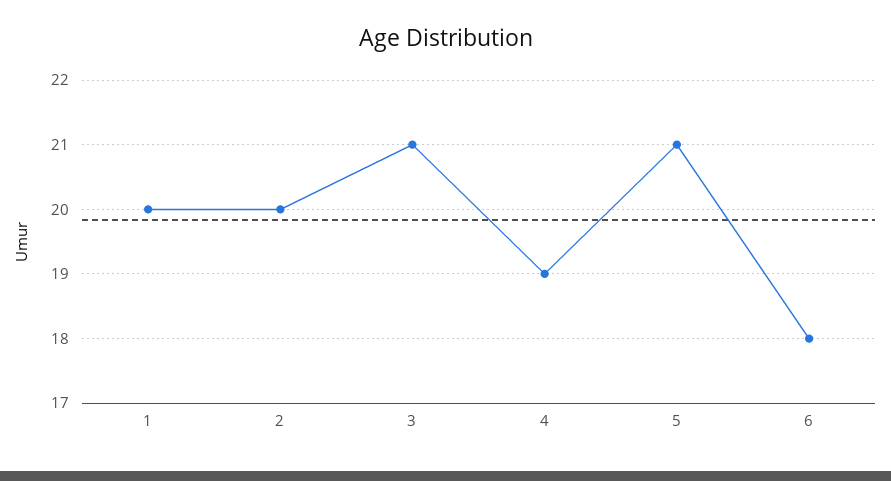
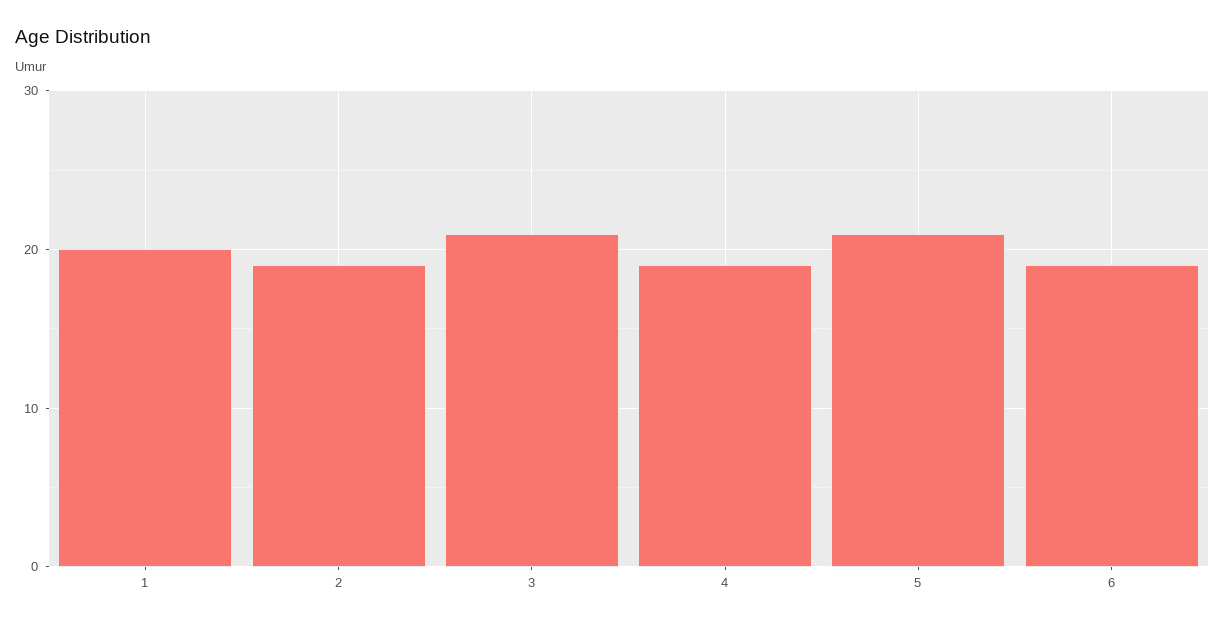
  {
    "1": 20,
-   "2": 20,
+   "2": 19,
    "3": 21,
    "4": 19,
    "5": 21,
-   "6": 18
+   "6": 19
  }

